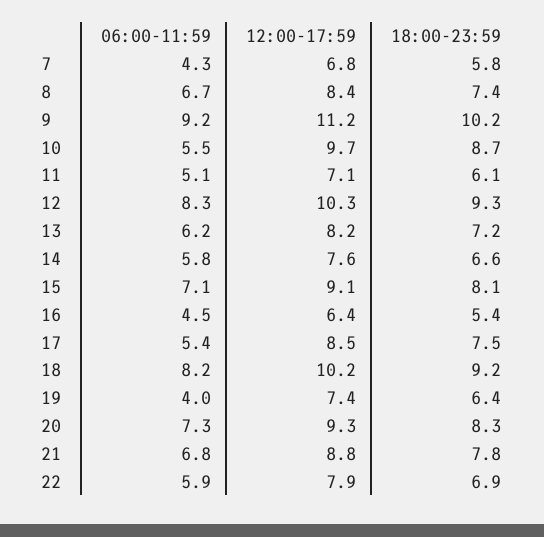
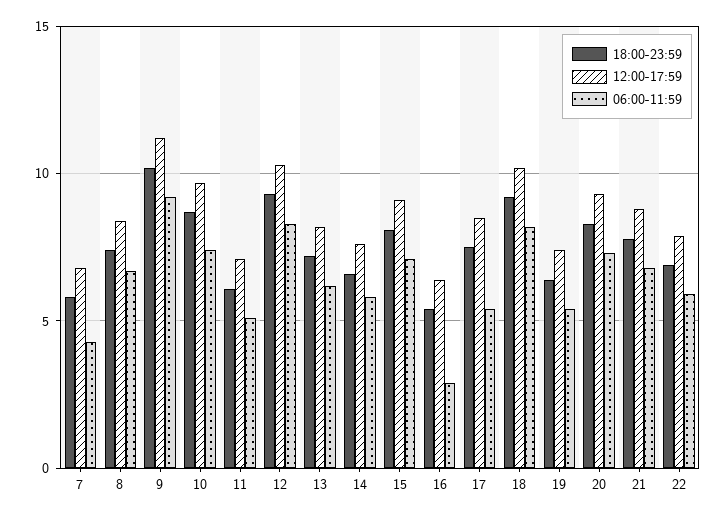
  {
    "06:00-11:59": {
      "7": 4.3,
      "8": 6.7,
      "9": 9.2,
-     "10": 5.5,
+     "10": 7.5,
      "11": 5.1,
      "12": 8.3,
      "13": 6.2,
      "14": 5.8,
      "15": 7.1,
-     "16": 4.5,
+     "16": 3,
      "17": 5.4,
      "18": 8.2,
-     "19": 4,
+     "19": 5.5,
      "20": 7.3,
      "21": 6.8,
      "22": 5.9
    },
    "12:00-17:59": {
      "7": 6.8,
      "8": 8.4,
      "9": 11.2,
      "10": 9.7,
      "11": 7.1,
      "12": 10.3,
      "13": 8.2,
      "14": 7.6,
      "15": 9.1,
      "16": 6.4,
      "17": 8.5,
      "18": 10.2,
      "19": 7.4,
      "20": 9.3,
      "21": 8.8,
      "22": 7.9
    },
    "18:00-23:59": {
      "7": 5.8,
      "8": 7.4,
      "9": 10.2,
      "10": 8.7,
      "11": 6.1,
      "12": 9.3,
      "13": 7.2,
      "14": 6.6,
      "15": 8.1,
      "16": 5.4,
      "17": 7.5,
      "18": 9.2,
      "19": 6.4,
      "20": 8.3,
      "21": 7.8,
      "22": 6.9
    }
  }

